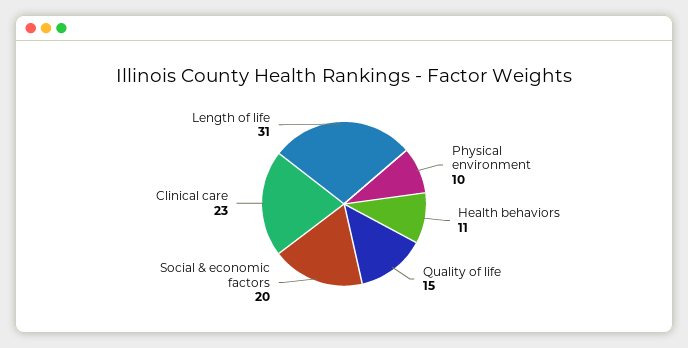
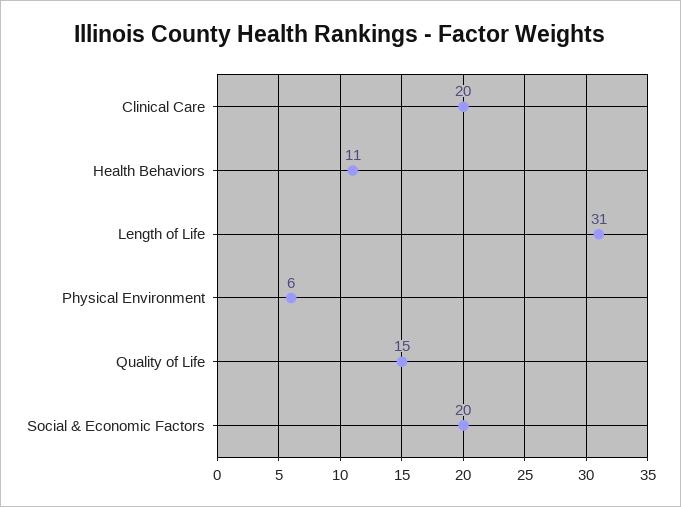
  {
-   "Physical environment": 10,
+   "Physical environment": 6,
    "Health behaviors": 11,
    "Quality of life": 15,
    "Social & economic factors": 20,
-   "Clinical care": 23,
+   "Clinical care": 20,
    "Length of life": 31
  }

